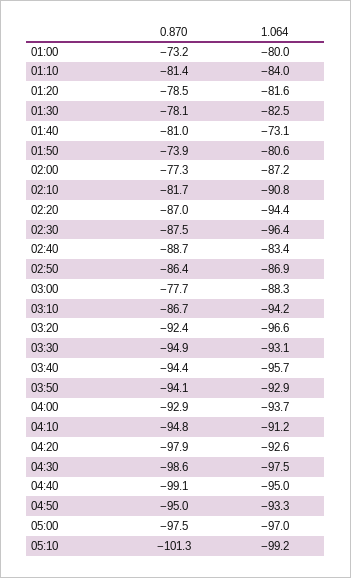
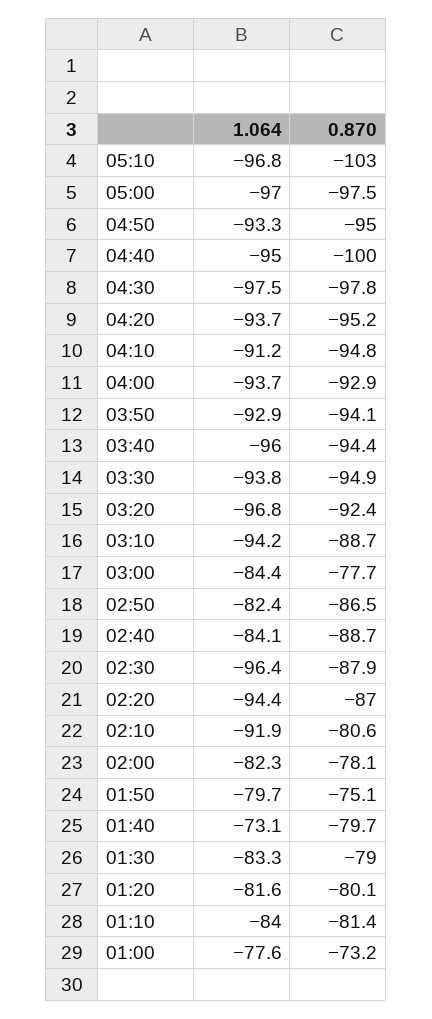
  {
    "0.870": {
      "01:00": -73.2,
      "01:10": -81.4,
-     "01:20": -78.5,
+     "01:20": -80.1,
-     "01:30": -78.1,
+     "01:30": -79,
-     "01:40": -81,
+     "01:40": -79.7,
-     "01:50": -73.9,
+     "01:50": -75.1,
-     "02:00": -77.3,
+     "02:00": -78.1,
-     "02:10": -81.7,
+     "02:10": -80.6,
      "02:20": -87,
-     "02:30": -87.5,
+     "02:30": -87.9,
      "02:40": -88.7,
-     "02:50": -86.4,
+     "02:50": -86.5,
      "03:00": -77.7,
-     "03:10": -86.7,
+     "03:10": -88.7,
      "03:20": -92.4,
      "03:30": -94.9,
      "03:40": -94.4,
      "03:50": -94.1,
      "04:00": -92.9,
      "04:10": -94.8,
-     "04:20": -97.9,
+     "04:20": -95.2,
-     "04:30": -98.6,
+     "04:30": -97.8,
-     "04:40": -99.1,
+     "04:40": -100,
      "04:50": -95,
      "05:00": -97.5,
-     "05:10": -101.3
+     "05:10": -103
    },
    "1.064": {
-     "01:00": -80,
+     "01:00": -77.6,
      "01:10": -84,
      "01:20": -81.6,
-     "01:30": -82.5,
+     "01:30": -83.3,
      "01:40": -73.1,
-     "01:50": -80.6,
+     "01:50": -79.7,
-     "02:00": -87.2,
+     "02:00": -82.3,
-     "02:10": -90.8,
+     "02:10": -91.9,
      "02:20": -94.4,
      "02:30": -96.4,
-     "02:40": -83.4,
+     "02:40": -84.1,
-     "02:50": -86.9,
+     "02:50": -82.4,
-     "03:00": -88.3,
+     "03:00": -84.4,
      "03:10": -94.2,
-     "03:20": -96.6,
+     "03:20": -96.8,
-     "03:30": -93.1,
+     "03:30": -93.8,
-     "03:40": -95.7,
+     "03:40": -96,
      "03:50": -92.9,
      "04:00": -93.7,
      "04:10": -91.2,
-     "04:20": -92.6,
+     "04:20": -93.7,
      "04:30": -97.5,
      "04:40": -95,
      "04:50": -93.3,
      "05:00": -97,
-     "05:10": -99.2
+     "05:10": -96.8
    }
  }

